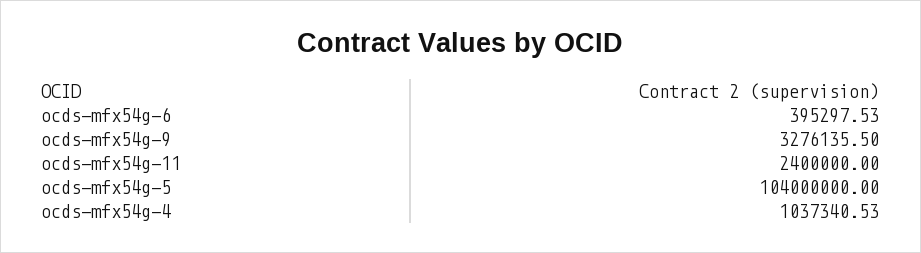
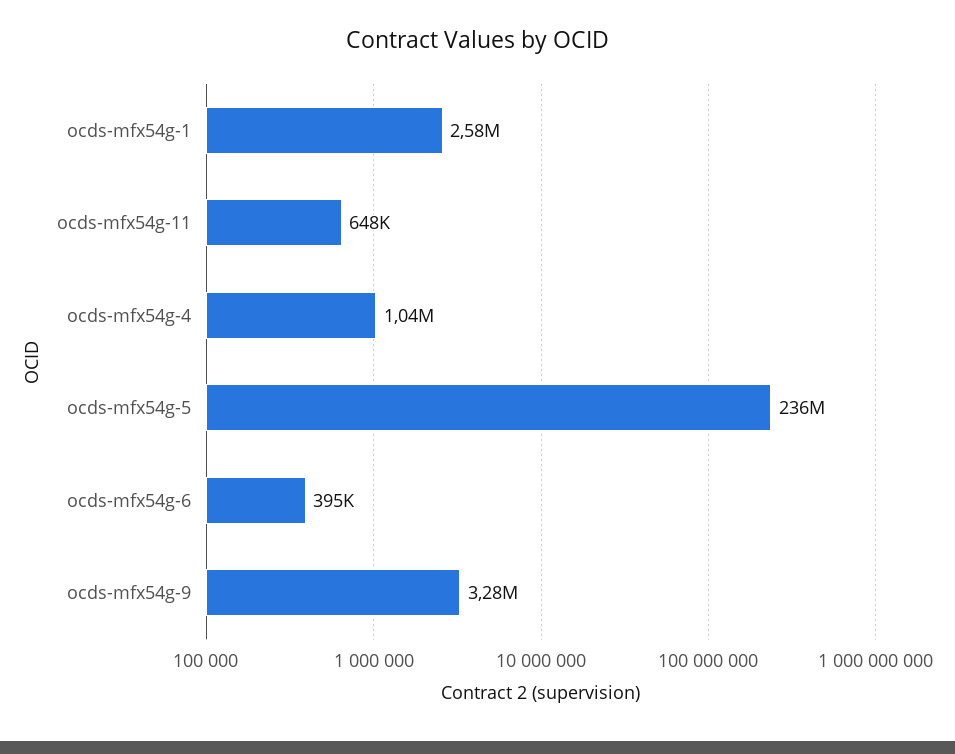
  {
    "ocds-mfx54g-6": 395297.53,
    "ocds-mfx54g-9": 3276135.5,
-   "ocds-mfx54g-11": 2400000,
+   "ocds-mfx54g-11": 648000,
-   "ocds-mfx54g-5": 104000000,
+   "ocds-mfx54g-5": 236000000,
-   "ocds-mfx54g-4": 1037340.53
+   "ocds-mfx54g-4": 1037340.53,
+   "ocds-mfx54g-1": 2580000
  }

